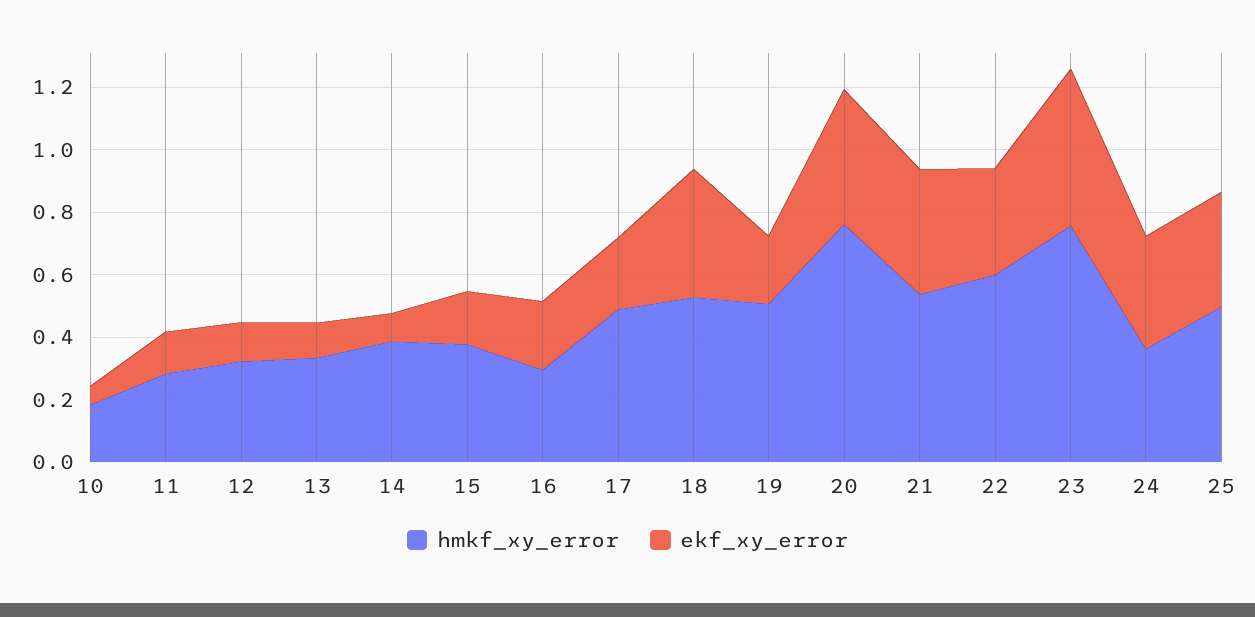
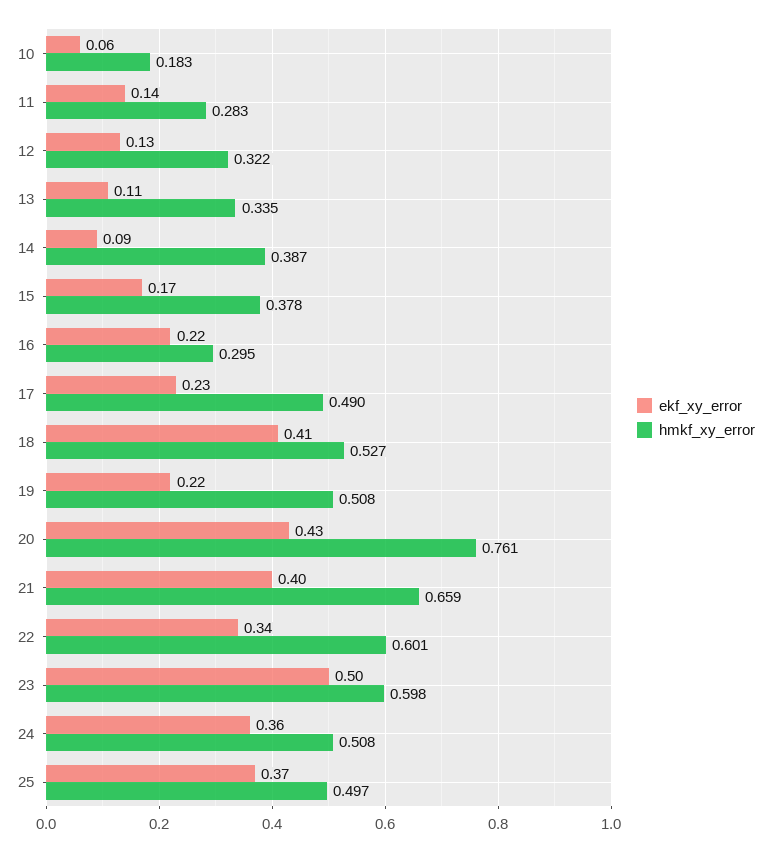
  {
    "hmkf_xy_error": {
      "10": 0.183,
      "11": 0.283,
      "12": 0.322,
      "13": 0.335,
      "14": 0.387,
      "15": 0.378,
      "16": 0.295,
      "17": 0.49,
      "18": 0.527,
      "19": 0.508,
      "20": 0.761,
-     "21": 0.55,
+     "21": 0.659,
      "22": 0.601,
-     "23": 0.75,
+     "23": 0.598,
-     "24": 0.35,
+     "24": 0.508,
      "25": 0.497
    },
    "ekf_xy_error": {
      "10": 0.06,
      "11": 0.14,
      "12": 0.13,
      "13": 0.11,
      "14": 0.09,
      "15": 0.17,
      "16": 0.22,
      "17": 0.23,
      "18": 0.41,
      "19": 0.22,
      "20": 0.43,
      "21": 0.4,
      "22": 0.34,
      "23": 0.5,
      "24": 0.36,
      "25": 0.37
    }
  }

